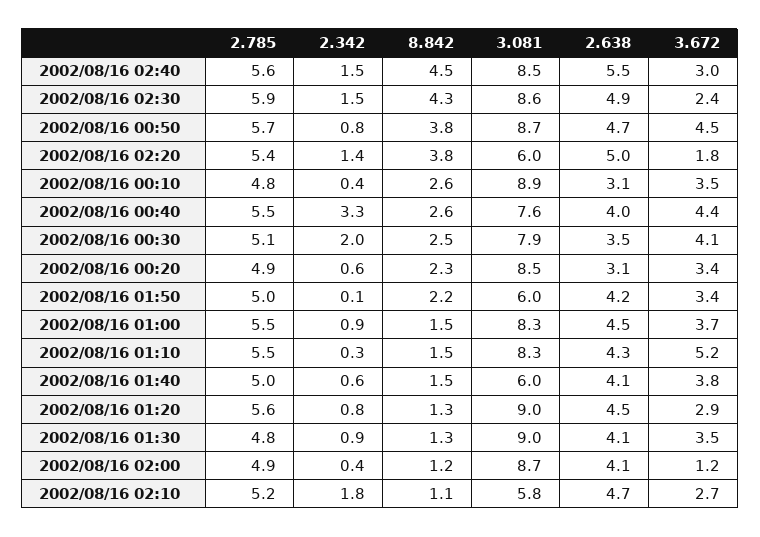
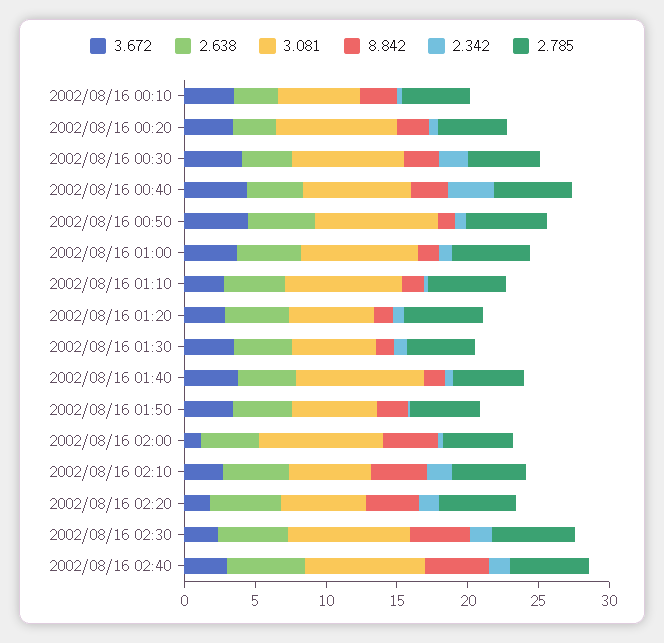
  {
    "2.785": {
      "2002/08/16 02:40": 5.6,
      "2002/08/16 02:30": 5.9,
      "2002/08/16 00:50": 5.7,
      "2002/08/16 02:20": 5.4,
      "2002/08/16 00:10": 4.8,
      "2002/08/16 00:40": 5.5,
      "2002/08/16 00:30": 5.1,
      "2002/08/16 00:20": 4.9,
      "2002/08/16 01:50": 5,
      "2002/08/16 01:00": 5.5,
      "2002/08/16 01:10": 5.5,
      "2002/08/16 01:40": 5,
      "2002/08/16 01:20": 5.6,
      "2002/08/16 01:30": 4.8,
      "2002/08/16 02:00": 4.9,
      "2002/08/16 02:10": 5.2
    },
    "2.342": {
      "2002/08/16 02:40": 1.5,
      "2002/08/16 02:30": 1.5,
      "2002/08/16 00:50": 0.8,
      "2002/08/16 02:20": 1.4,
      "2002/08/16 00:10": 0.4,
      "2002/08/16 00:40": 3.3,
      "2002/08/16 00:30": 2,
      "2002/08/16 00:20": 0.6,
      "2002/08/16 01:50": 0.1,
      "2002/08/16 01:00": 0.9,
      "2002/08/16 01:10": 0.3,
      "2002/08/16 01:40": 0.6,
      "2002/08/16 01:20": 0.8,
      "2002/08/16 01:30": 0.9,
      "2002/08/16 02:00": 0.4,
      "2002/08/16 02:10": 1.8
    },
    "8.842": {
      "2002/08/16 02:40": 4.5,
      "2002/08/16 02:30": 4.3,
-     "2002/08/16 00:50": 3.8,
+     "2002/08/16 00:50": 1,
      "2002/08/16 02:20": 3.8,
      "2002/08/16 00:10": 2.6,
      "2002/08/16 00:40": 2.6,
      "2002/08/16 00:30": 2.5,
      "2002/08/16 00:20": 2.3,
      "2002/08/16 01:50": 2.2,
      "2002/08/16 01:00": 1.5,
      "2002/08/16 01:10": 1.5,
      "2002/08/16 01:40": 1.5,
      "2002/08/16 01:20": 1.3,
      "2002/08/16 01:30": 1.3,
-     "2002/08/16 02:00": 1.2,
+     "2002/08/16 02:00": 4,
-     "2002/08/16 02:10": 1.1
+     "2002/08/16 02:10": 4
    },
    "3.081": {
      "2002/08/16 02:40": 8.5,
      "2002/08/16 02:30": 8.6,
      "2002/08/16 00:50": 8.7,
      "2002/08/16 02:20": 6,
-     "2002/08/16 00:10": 8.9,
+     "2002/08/16 00:10": 6,
      "2002/08/16 00:40": 7.6,
      "2002/08/16 00:30": 7.9,
      "2002/08/16 00:20": 8.5,
      "2002/08/16 01:50": 6,
      "2002/08/16 01:00": 8.3,
      "2002/08/16 01:10": 8.3,
-     "2002/08/16 01:40": 6,
+     "2002/08/16 01:40": 9,
-     "2002/08/16 01:20": 9,
+     "2002/08/16 01:20": 6,
-     "2002/08/16 01:30": 9,
+     "2002/08/16 01:30": 6,
      "2002/08/16 02:00": 8.7,
      "2002/08/16 02:10": 5.8
    },
    "2.638": {
      "2002/08/16 02:40": 5.5,
      "2002/08/16 02:30": 4.9,
      "2002/08/16 00:50": 4.7,
      "2002/08/16 02:20": 5,
      "2002/08/16 00:10": 3.1,
      "2002/08/16 00:40": 4,
      "2002/08/16 00:30": 3.5,
      "2002/08/16 00:20": 3.1,
      "2002/08/16 01:50": 4.2,
      "2002/08/16 01:00": 4.5,
      "2002/08/16 01:10": 4.3,
      "2002/08/16 01:40": 4.1,
      "2002/08/16 01:20": 4.5,
      "2002/08/16 01:30": 4.1,
      "2002/08/16 02:00": 4.1,
      "2002/08/16 02:10": 4.7
    },
    "3.672": {
      "2002/08/16 02:40": 3,
      "2002/08/16 02:30": 2.4,
      "2002/08/16 00:50": 4.5,
      "2002/08/16 02:20": 1.8,
      "2002/08/16 00:10": 3.5,
      "2002/08/16 00:40": 4.4,
      "2002/08/16 00:30": 4.1,
      "2002/08/16 00:20": 3.4,
      "2002/08/16 01:50": 3.4,
      "2002/08/16 01:00": 3.7,
-     "2002/08/16 01:10": 5.2,
+     "2002/08/16 01:10": 3,
      "2002/08/16 01:40": 3.8,
      "2002/08/16 01:20": 2.9,
      "2002/08/16 01:30": 3.5,
      "2002/08/16 02:00": 1.2,
      "2002/08/16 02:10": 2.7
    }
  }

